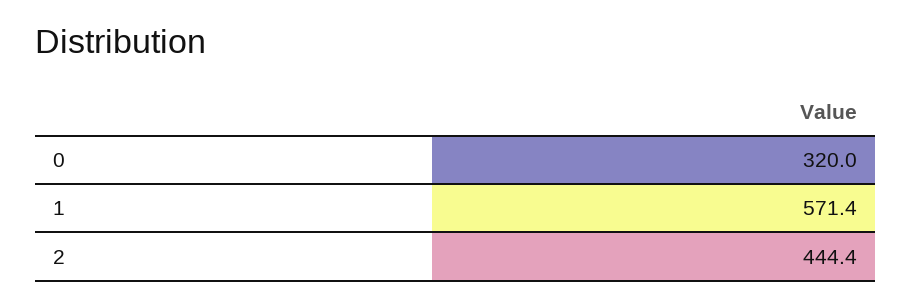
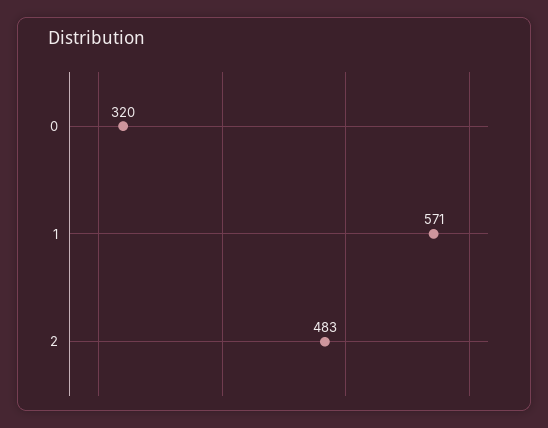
  {
    "0": 320,
    "1": 571.4,
-   "2": 444.4
+   "2": 483
  }

